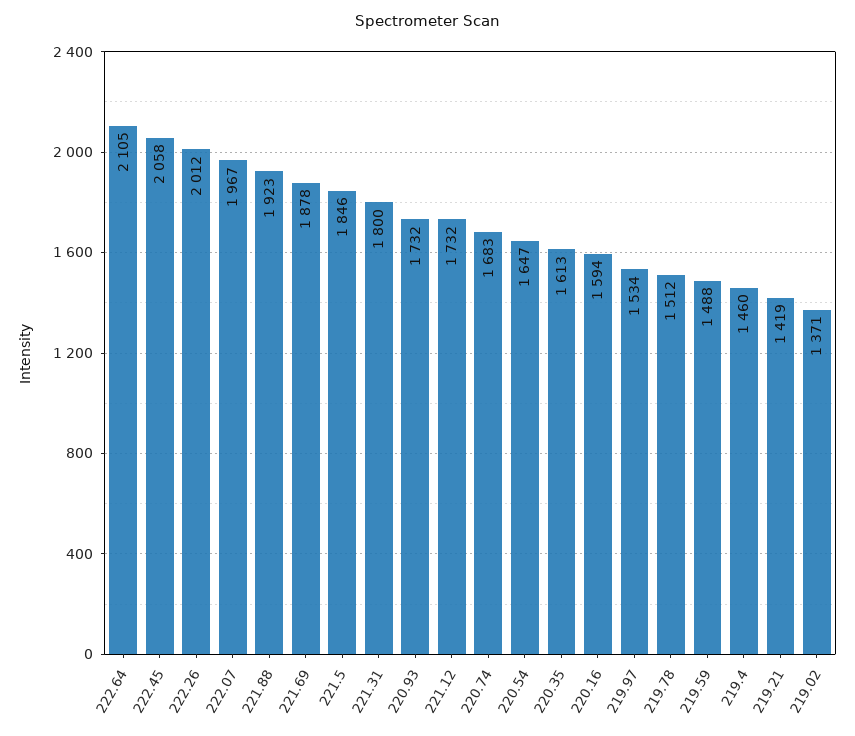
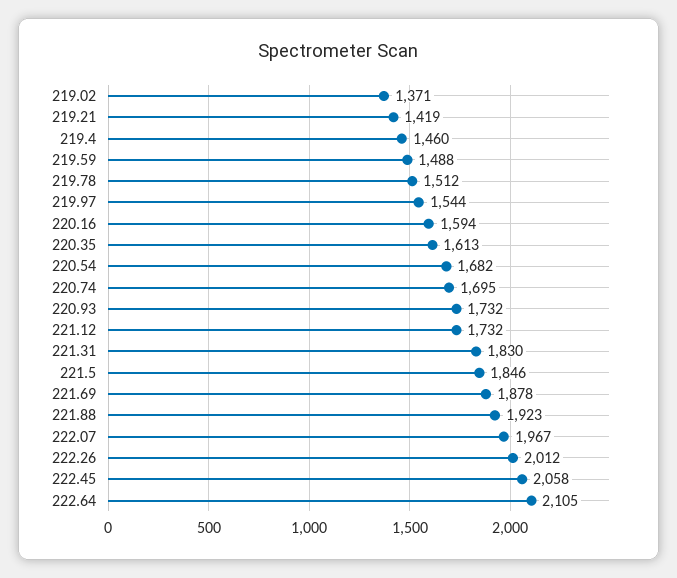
  {
    "222.64": 2105,
    "222.45": 2058,
    "222.26": 2012,
    "222.07": 1967,
    "221.88": 1923,
    "221.69": 1878,
    "221.5": 1846,
-   "221.31": 1800,
+   "221.31": 1830,
    "220.93": 1732,
    "221.12": 1732,
-   "220.74": 1683,
+   "220.74": 1695,
-   "220.54": 1647,
+   "220.54": 1682,
    "220.35": 1613,
    "220.16": 1594,
-   "219.97": 1534,
+   "219.97": 1544,
    "219.78": 1512,
    "219.59": 1488,
    "219.4": 1460,
    "219.21": 1419,
    "219.02": 1371
  }

